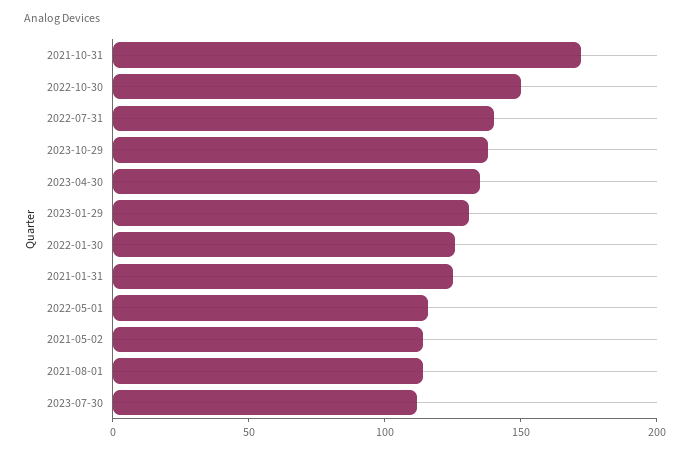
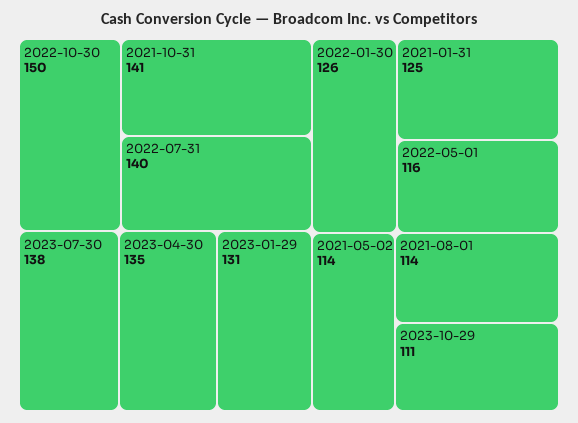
  {
-   "2021-10-31": 170,
+   "2021-10-31": 141,
    "2022-10-30": 150,
    "2022-07-31": 140,
-   "2023-10-29": 140,
+   "2023-10-29": 111,
    "2023-04-30": 135,
    "2023-01-29": 131,
    "2022-01-30": 126,
    "2021-01-31": 125,
    "2022-05-01": 116,
    "2021-05-02": 114,
    "2021-08-01": 114,
-   "2023-07-30": 110
+   "2023-07-30": 138
  }

